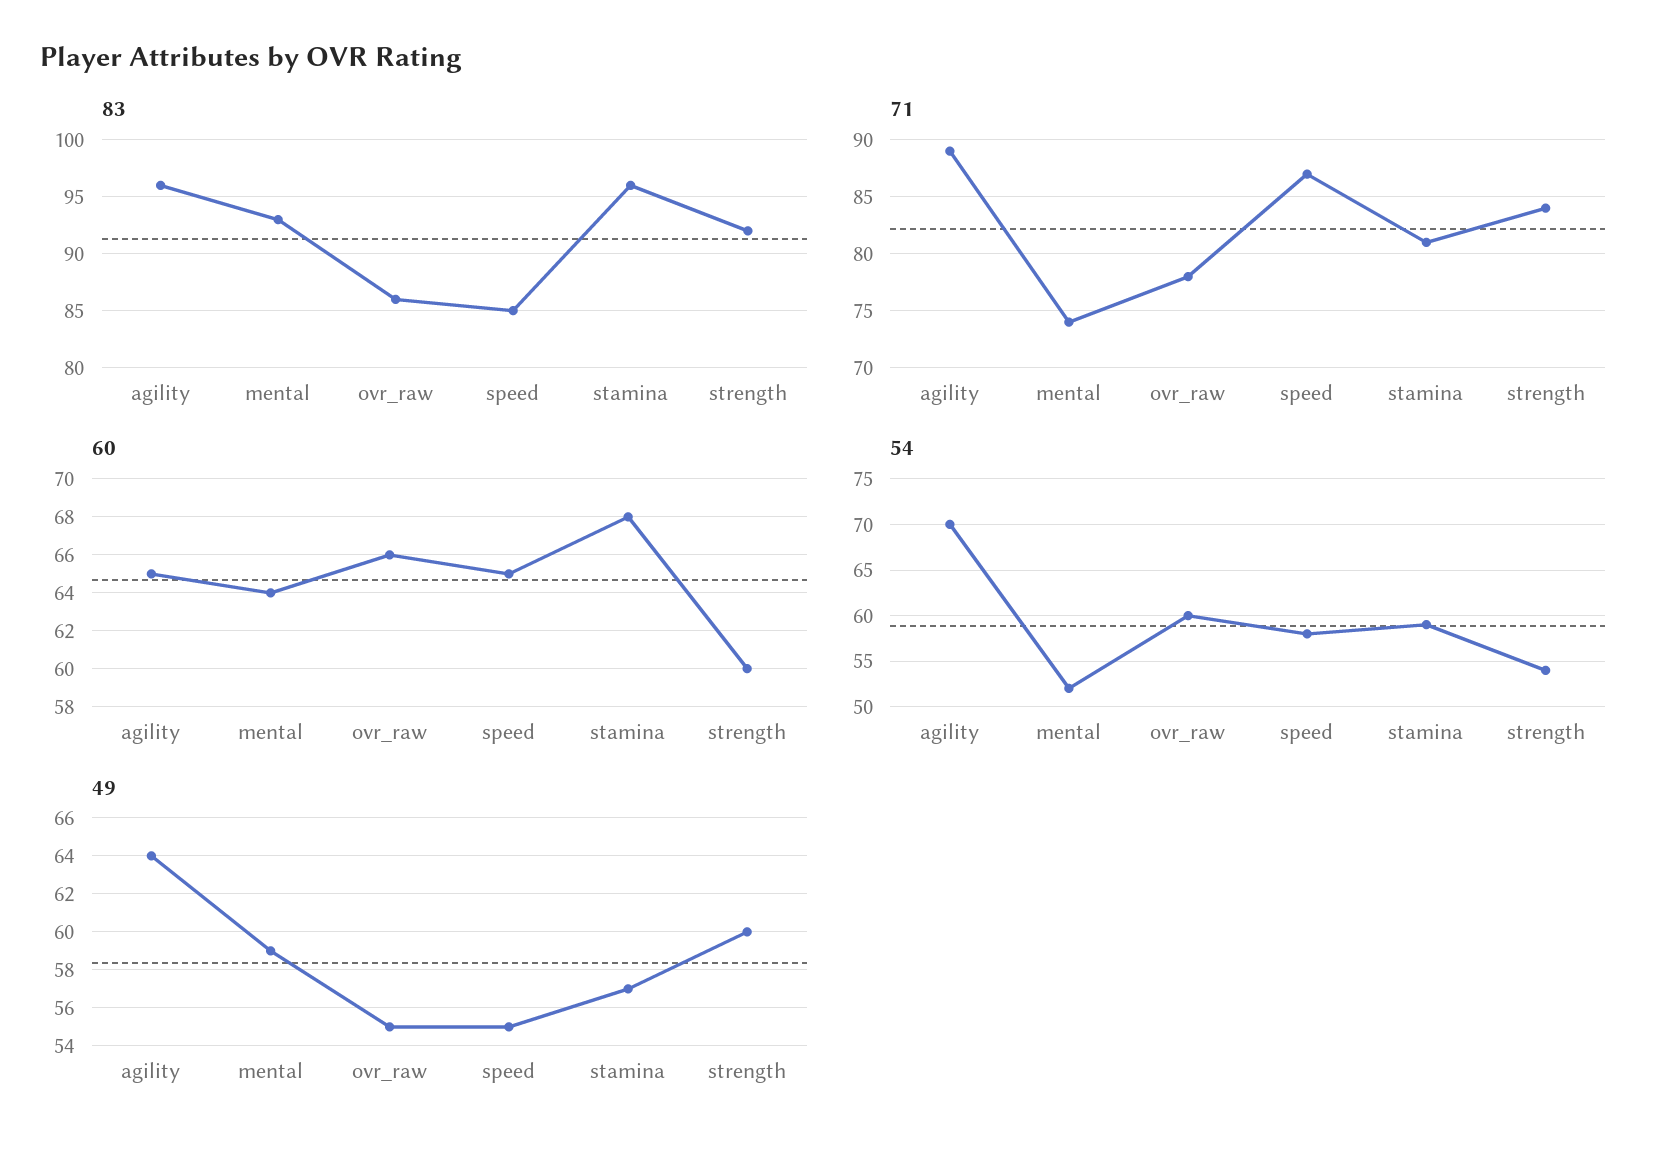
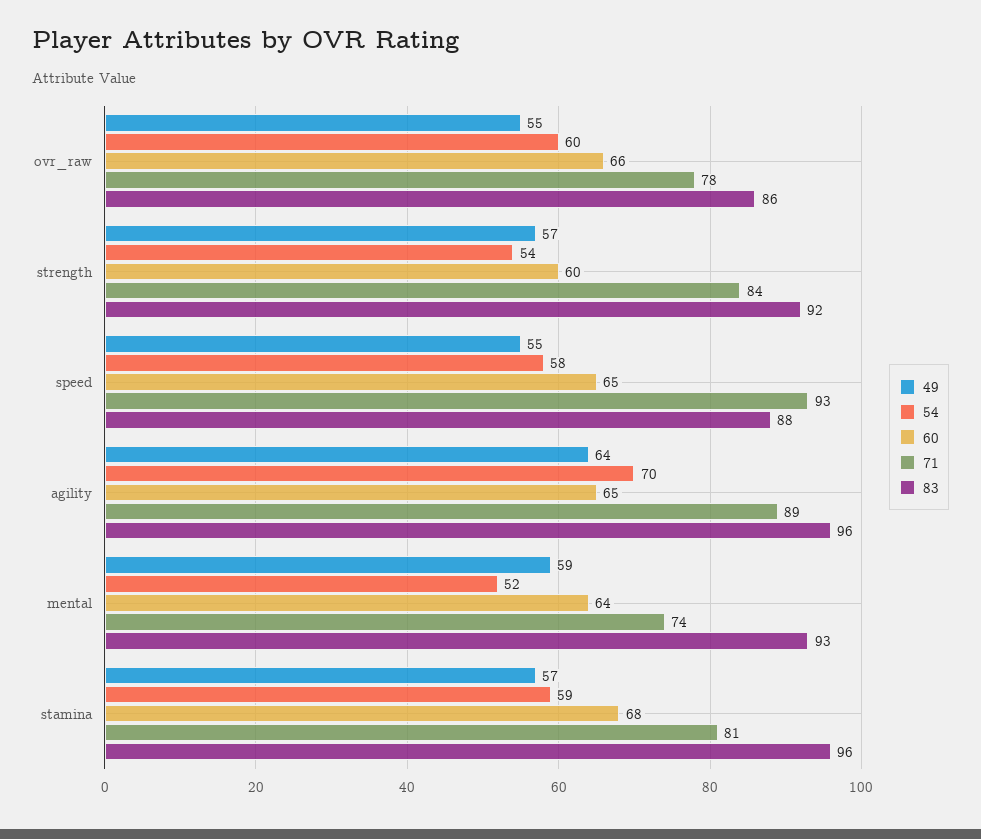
  {
    "83": {
      "agility": 96,
      "mental": 93,
      "ovr_raw": 86,
-     "speed": 85,
+     "speed": 88,
      "stamina": 96,
      "strength": 92
    },
    "71": {
      "agility": 89,
      "mental": 74,
      "ovr_raw": 78,
-     "speed": 87,
+     "speed": 93,
      "stamina": 81,
      "strength": 84
    },
    "60": {
      "agility": 65,
      "mental": 64,
      "ovr_raw": 66,
      "speed": 65,
      "stamina": 68,
      "strength": 60
    },
    "54": {
      "agility": 70,
      "mental": 52,
      "ovr_raw": 60,
      "speed": 58,
      "stamina": 59,
      "strength": 54
    },
    "49": {
      "agility": 64,
      "mental": 59,
      "ovr_raw": 55,
      "speed": 55,
      "stamina": 57,
-     "strength": 60
+     "strength": 57
    }
  }

